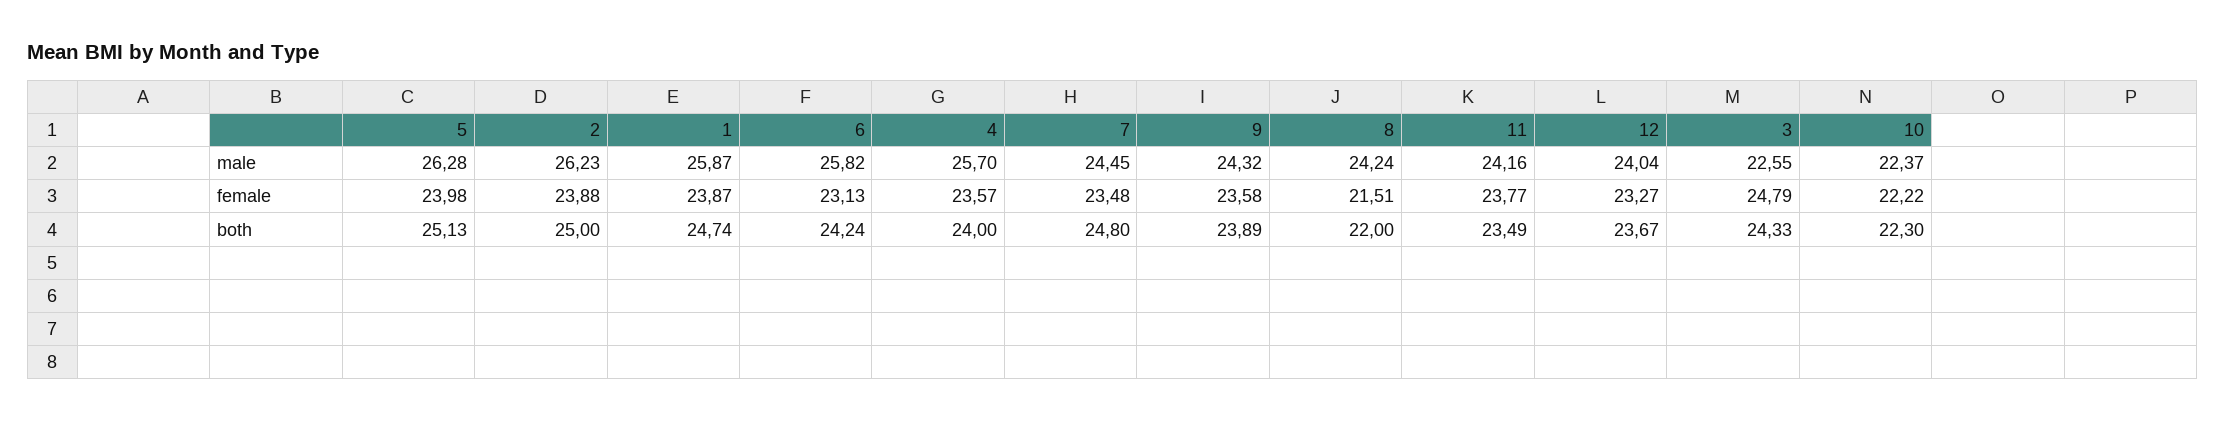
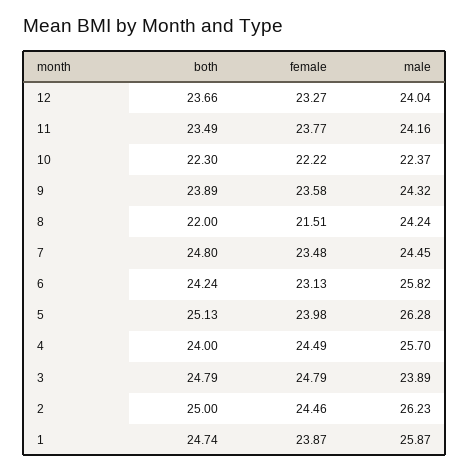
  {
    "5": {
      "male": 26.28,
      "female": 23.98,
      "both": 25.13
    },
    "2": {
      "male": 26.23,
-     "female": 23.88,
+     "female": 24.46,
      "both": 25
    },
    "1": {
      "male": 25.87,
      "female": 23.87,
      "both": 24.74
    },
    "6": {
      "male": 25.82,
      "female": 23.13,
      "both": 24.24
    },
    "4": {
      "male": 25.7,
-     "female": 23.57,
+     "female": 24.49,
      "both": 24
    },
    "7": {
      "male": 24.45,
      "female": 23.48,
      "both": 24.8
    },
    "9": {
      "male": 24.32,
      "female": 23.58,
      "both": 23.89
    },
    "8": {
      "male": 24.24,
      "female": 21.51,
      "both": 22
    },
    "11": {
      "male": 24.16,
      "female": 23.77,
      "both": 23.49
    },
    "12": {
      "male": 24.04,
      "female": 23.27,
-     "both": 23.67
+     "both": 23.66
    },
    "3": {
-     "male": 22.55,
+     "male": 23.89,
      "female": 24.79,
-     "both": 24.33
+     "both": 24.79
    },
    "10": {
      "male": 22.37,
      "female": 22.22,
      "both": 22.3
    }
  }

